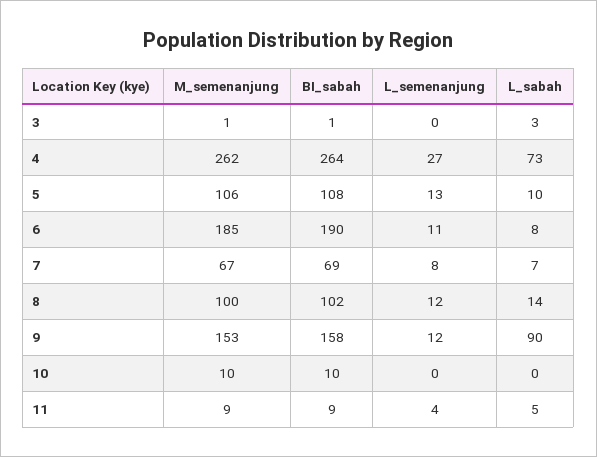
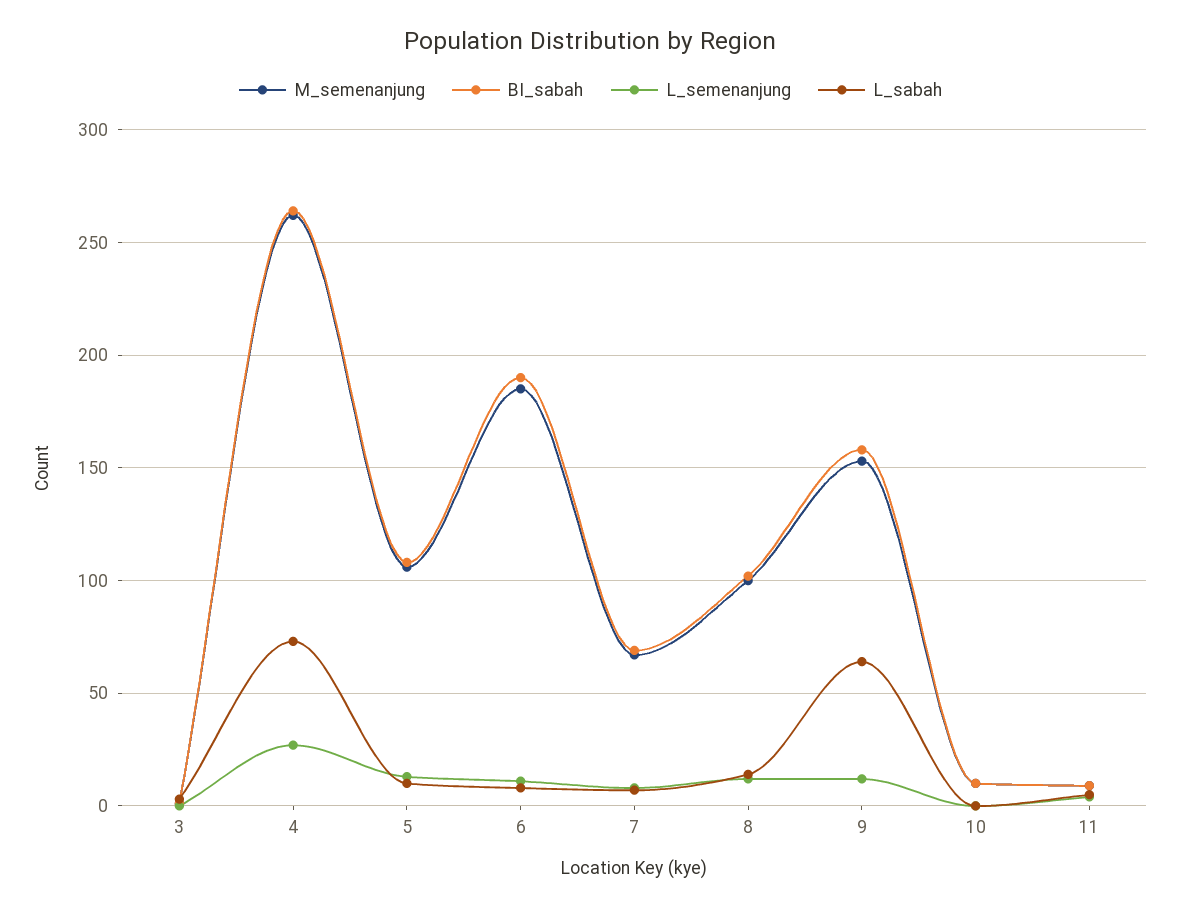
  {
    "M_semenanjung": {
      "3": 1,
      "4": 262,
      "5": 106,
      "6": 185,
      "7": 67,
      "8": 100,
      "9": 153,
      "10": 10,
      "11": 9
    },
    "BI_sabah": {
      "3": 1,
      "4": 264,
      "5": 108,
      "6": 190,
      "7": 69,
      "8": 102,
      "9": 158,
      "10": 10,
      "11": 9
    },
    "L_semenanjung": {
      "3": 0,
      "4": 27,
      "5": 13,
      "6": 11,
      "7": 8,
      "8": 12,
      "9": 12,
      "10": 0,
      "11": 4
    },
    "L_sabah": {
      "3": 3,
      "4": 73,
      "5": 10,
      "6": 8,
      "7": 7,
      "8": 14,
-     "9": 90,
+     "9": 65,
      "10": 0,
      "11": 5
    }
  }

